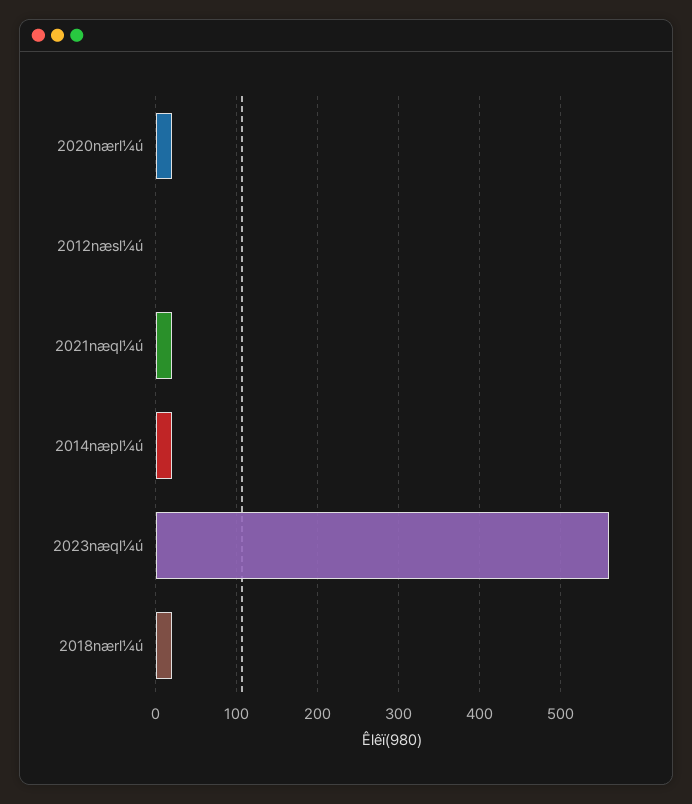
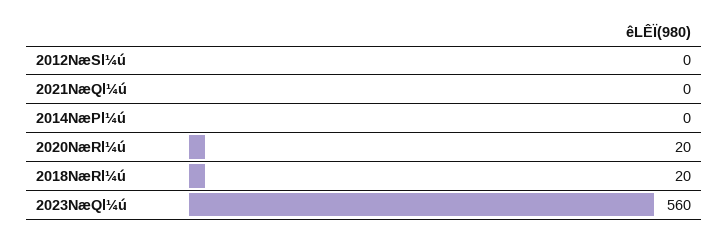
  {
    "2020nærl¼ú": 20,
    "2012næsl¼ú": 0,
-   "2021næql¼ú": 20,
+   "2021næql¼ú": 0,
-   "2014næpl¼ú": 20,
+   "2014næpl¼ú": 0,
    "2023næql¼ú": 560,
    "2018nærl¼ú": 20
  }

